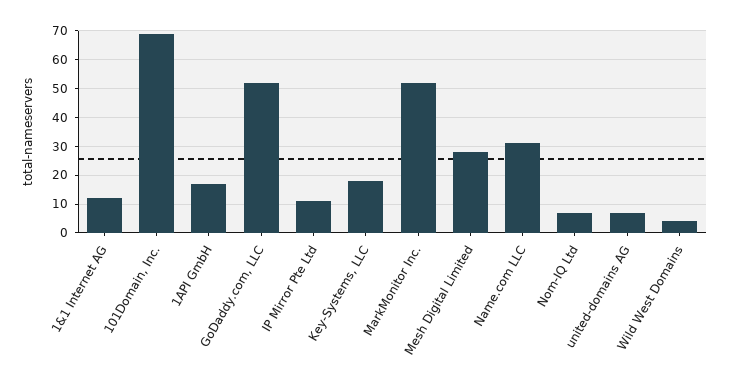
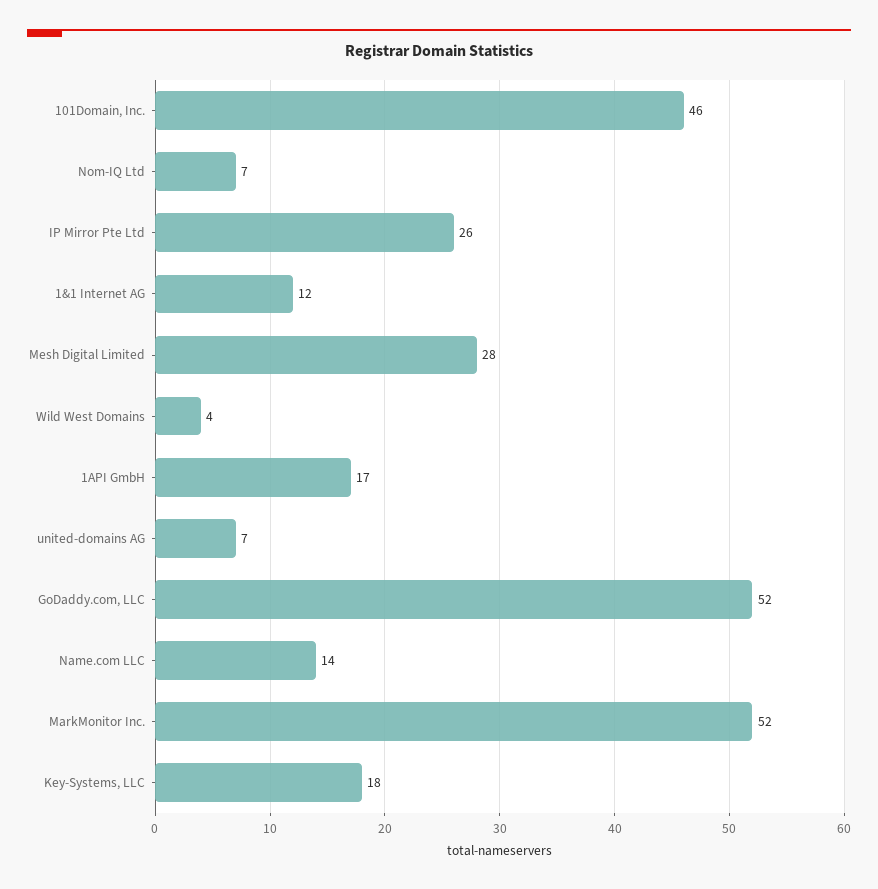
  {
    "1&1 Internet AG": 12,
-   "101Domain, Inc.": 70,
+   "101Domain, Inc.": 46,
    "1API GmbH": 17,
    "GoDaddy.com, LLC": 52,
-   "IP Mirror Pte Ltd": 10,
+   "IP Mirror Pte Ltd": 26,
    "Key-Systems, LLC": 18,
    "MarkMonitor Inc.": 52,
    "Mesh Digital Limited": 28,
-   "Name.com LLC": 30,
+   "Name.com LLC": 14,
    "Nom-IQ Ltd": 7,
    "united-domains AG": 7,
    "Wild West Domains": 4
  }

